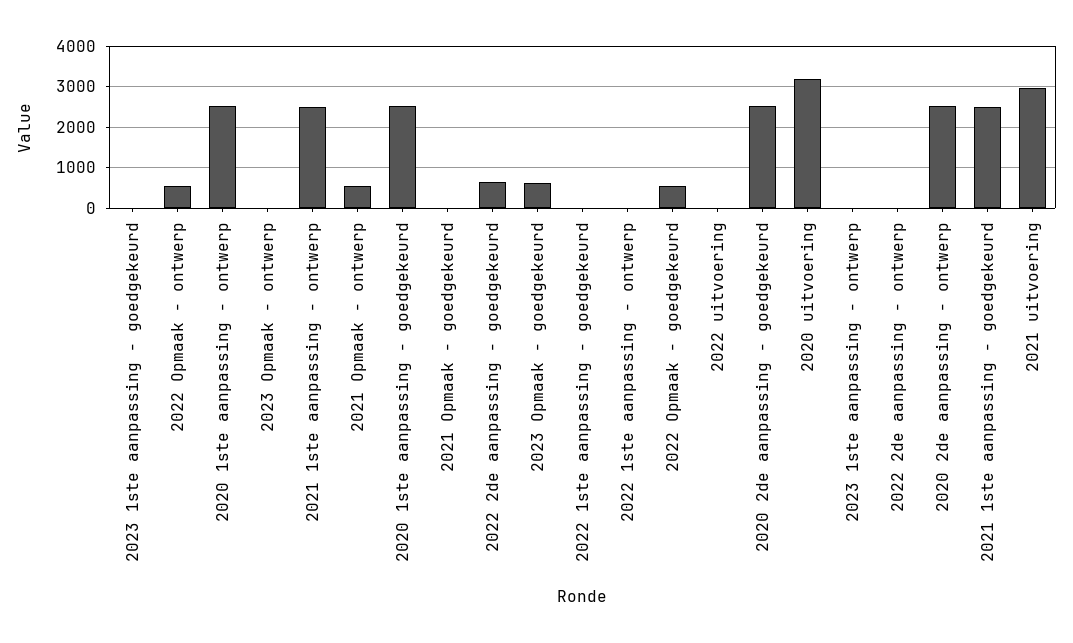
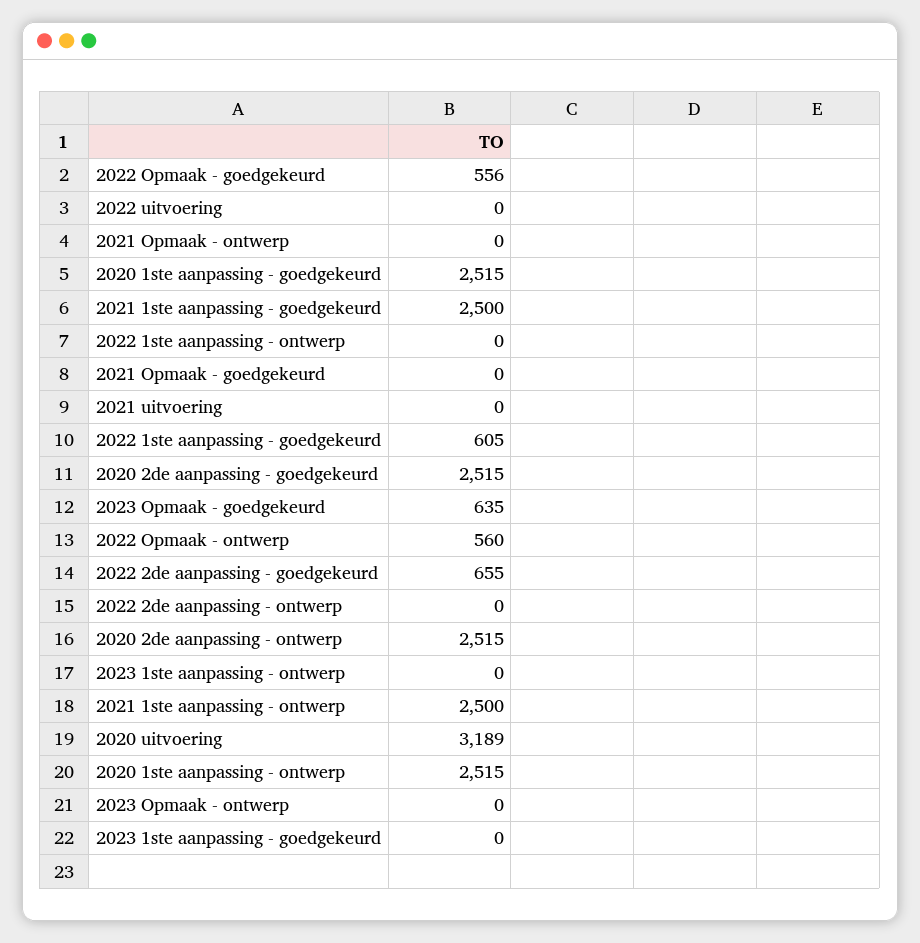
  {
    "2023 1ste aanpassing - goedgekeurd": 0,
    "2022 Opmaak - ontwerp": 560,
    "2020 1ste aanpassing - ontwerp": 2515,
    "2023 Opmaak - ontwerp": 0,
    "2021 1ste aanpassing - ontwerp": 2500,
-   "2021 Opmaak - ontwerp": 600,
+   "2021 Opmaak - ontwerp": 0,
    "2020 1ste aanpassing - goedgekeurd": 2515,
    "2021 Opmaak - goedgekeurd": 0,
    "2022 2de aanpassing - goedgekeurd": 655,
    "2023 Opmaak - goedgekeurd": 635,
-   "2022 1ste aanpassing - goedgekeurd": 0,
+   "2022 1ste aanpassing - goedgekeurd": 605,
    "2022 1ste aanpassing - ontwerp": 0,
    "2022 Opmaak - goedgekeurd": 556,
    "2022 uitvoering": 0,
    "2020 2de aanpassing - goedgekeurd": 2515,
    "2020 uitvoering": 3189,
    "2023 1ste aanpassing - ontwerp": 0,
    "2022 2de aanpassing - ontwerp": 0,
    "2020 2de aanpassing - ontwerp": 2515,
    "2021 1ste aanpassing - goedgekeurd": 2500,
-   "2021 uitvoering": 3000
+   "2021 uitvoering": 0
  }

